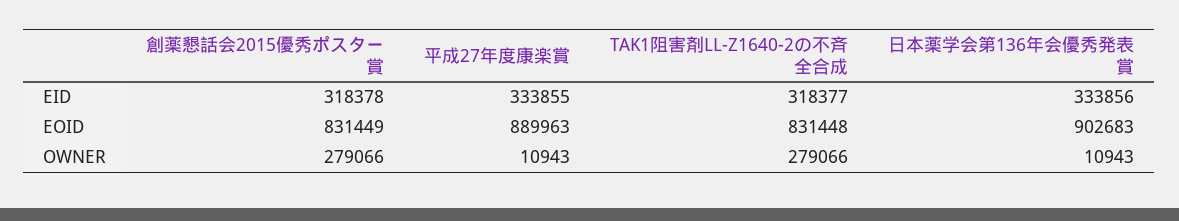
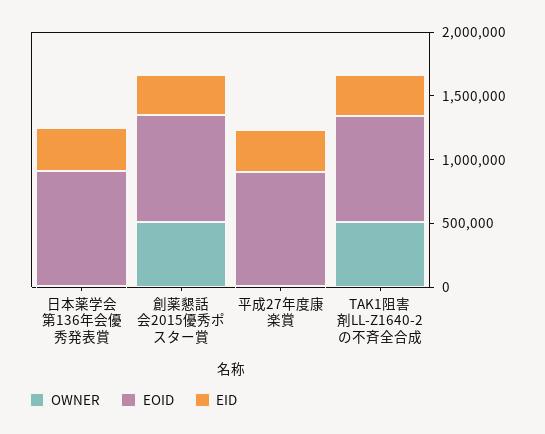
  {
    "EID": {
      "創薬懇話会2015優秀ポスター賞": 318378,
      "平成27年度康楽賞": 333855,
      "TAK1阻害剤LL-Z1640-2の不斉全合成": 318377,
      "日本薬学会第136年会優秀発表賞": 333856
    },
    "EOID": {
      "創薬懇話会2015優秀ポスター賞": 831449,
      "平成27年度康楽賞": 889963,
      "TAK1阻害剤LL-Z1640-2の不斉全合成": 831448,
      "日本薬学会第136年会優秀発表賞": 902683
    },
    "OWNER": {
-     "創薬懇話会2015優秀ポスター賞": 279066,
+     "創薬懇話会2015優秀ポスター賞": 500000,
      "平成27年度康楽賞": 10943,
-     "TAK1阻害剤LL-Z1640-2の不斉全合成": 279066,
+     "TAK1阻害剤LL-Z1640-2の不斉全合成": 500000,
      "日本薬学会第136年会優秀発表賞": 10943
    }
  }

